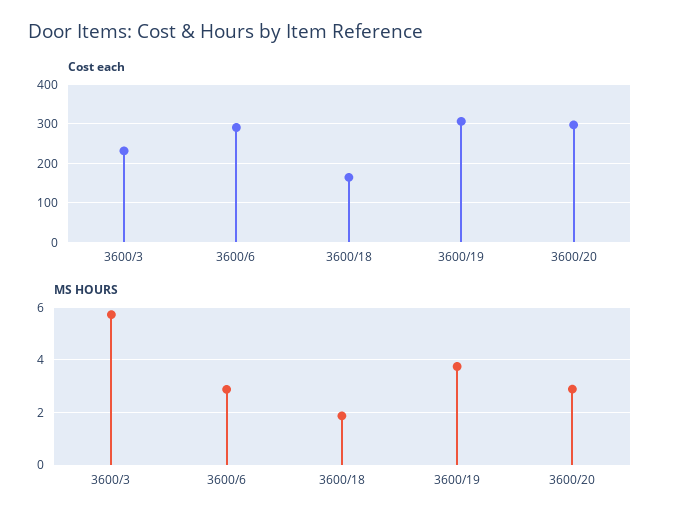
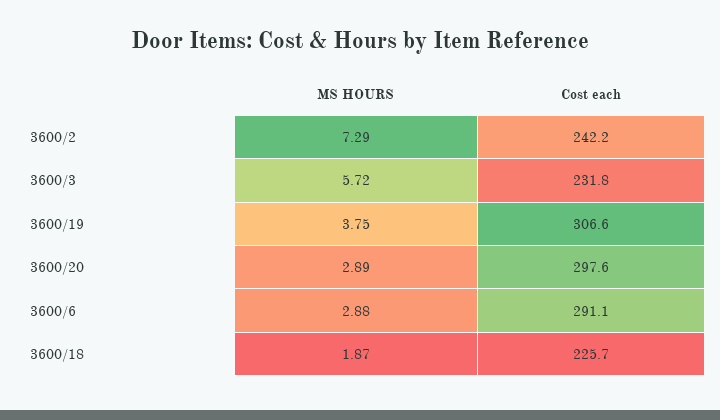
  {
    "Cost each": {
      "3600/3": 231.8,
      "3600/6": 291.1,
-     "3600/18": 160,
+     "3600/18": 225.7,
      "3600/19": 306.6,
-     "3600/20": 297.6
+     "3600/20": 297.6,
+     "3600/2": 242.2
    },
    "MS HOURS": {
      "3600/3": 5.72,
      "3600/6": 2.88,
      "3600/18": 1.87,
      "3600/19": 3.75,
-     "3600/20": 2.89
+     "3600/20": 2.89,
+     "3600/2": 7.29
    }
  }

